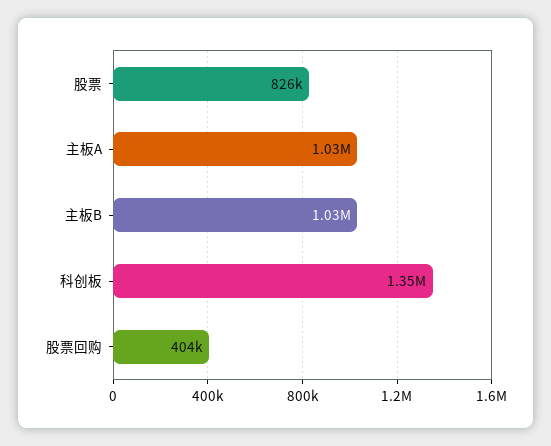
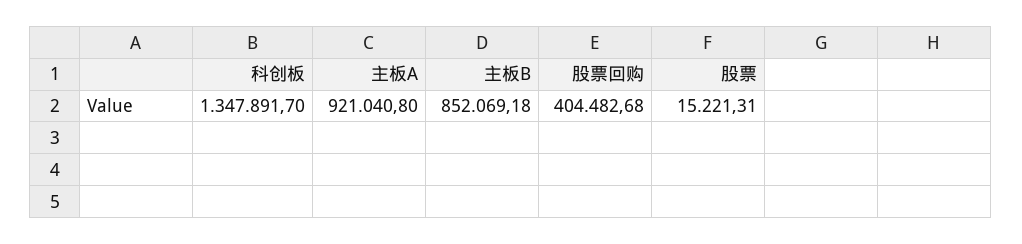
  {
-   "股票": 826000,
+   "股票": 15221.31,
-   "主板A": 1030000,
+   "主板A": 921040.8,
-   "主板B": 1030000,
+   "主板B": 852069.18,
    "科创板": 1347891.7,
    "股票回购": 404482.68
  }

